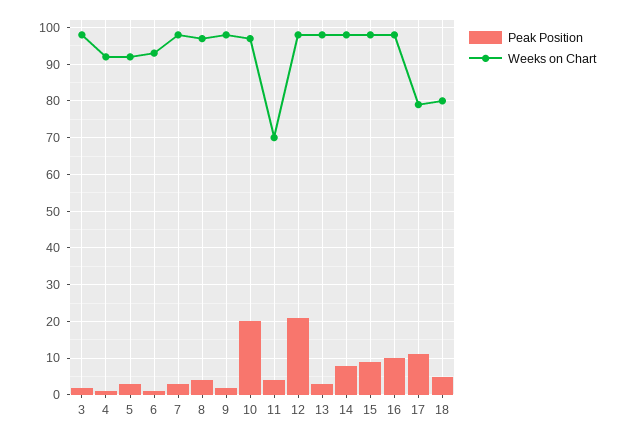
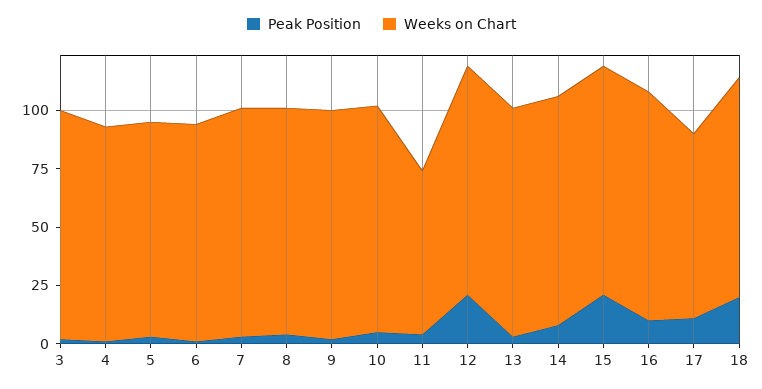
  {
    "Peak Position": {
      "3": 0,
      "4": 0,
      "5": 5,
      "6": 0,
      "7": 5,
      "8": 5,
      "9": 0,
-     "10": 20,
+     "10": 5,
      "11": 5,
      "12": 20,
      "13": 5,
      "14": 10,
-     "15": 10,
+     "15": 20,
      "16": 10,
      "17": 10,
-     "18": 5
+     "18": 20
    },
    "Weeks on Chart": {
      "3": 100,
      "4": 90,
      "5": 90,
      "6": 95,
      "7": 100,
      "8": 95,
      "9": 100,
      "10": 95,
      "11": 70,
      "12": 100,
      "13": 100,
      "14": 100,
      "15": 100,
      "16": 100,
      "17": 80,
-     "18": 80
+     "18": 95
    }
  }

